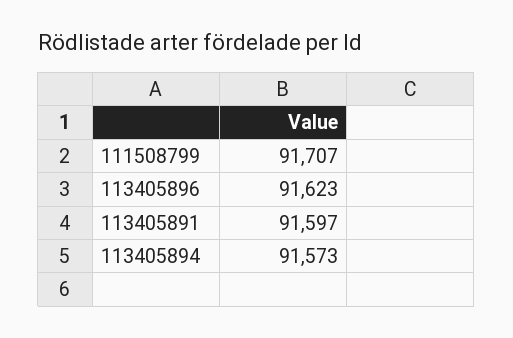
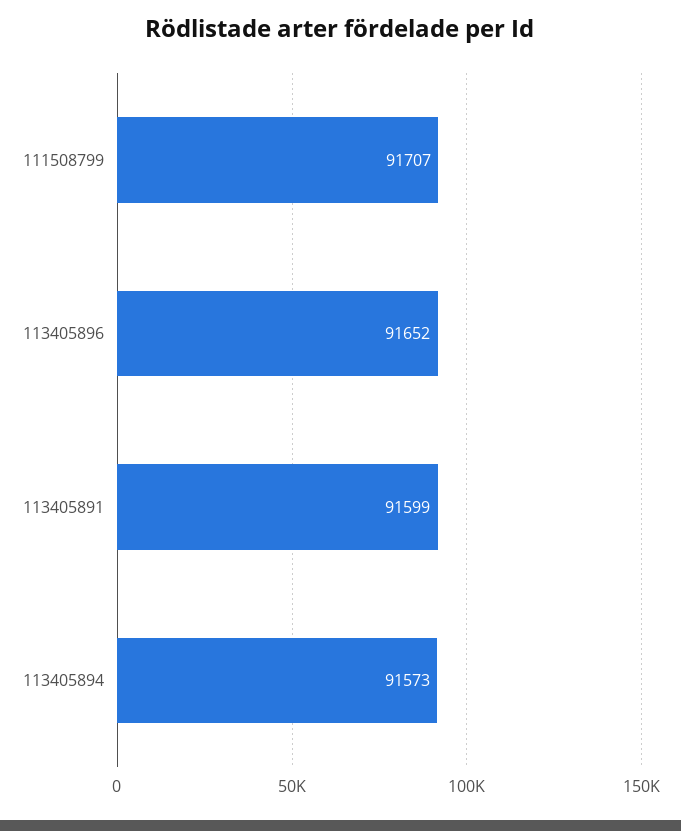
  {
    "111508799": 91707,
-   "113405896": 91623,
+   "113405896": 91652,
-   "113405891": 91597,
+   "113405891": 91599,
    "113405894": 91573
  }

